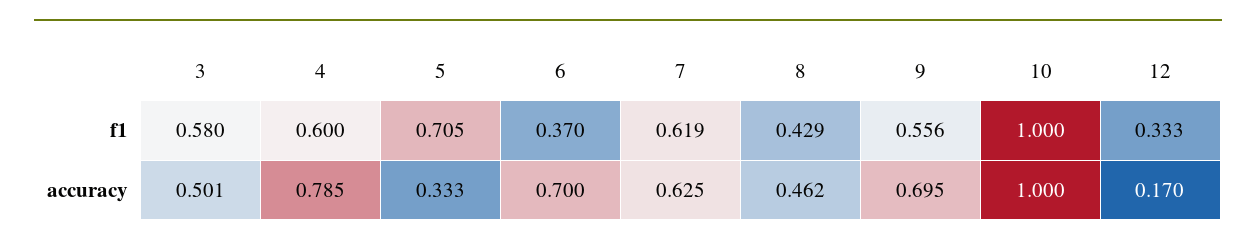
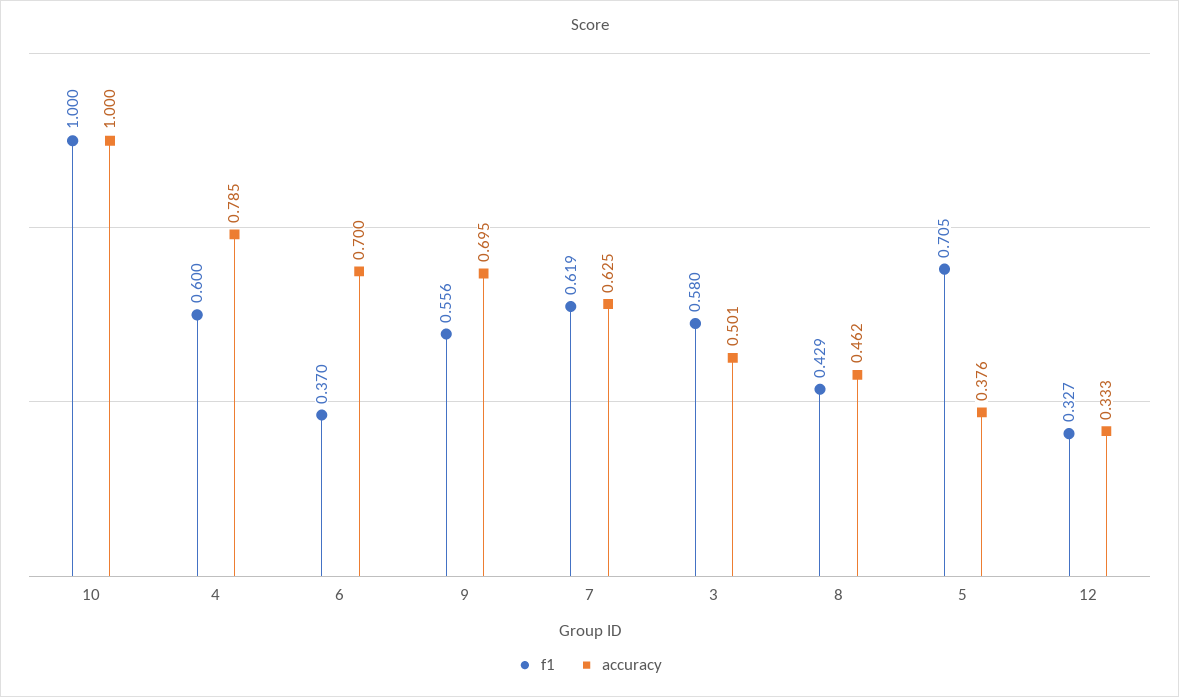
  {
    "f1": {
      "3": 0.58,
      "4": 0.6,
      "5": 0.705,
      "6": 0.37,
      "7": 0.619,
      "8": 0.429,
      "9": 0.556,
      "10": 1,
-     "12": 0.333
+     "12": 0.327
    },
    "accuracy": {
      "3": 0.501,
      "4": 0.785,
-     "5": 0.333,
+     "5": 0.376,
      "6": 0.7,
      "7": 0.625,
      "8": 0.462,
      "9": 0.695,
      "10": 1,
-     "12": 0.17
+     "12": 0.333
    }
  }

